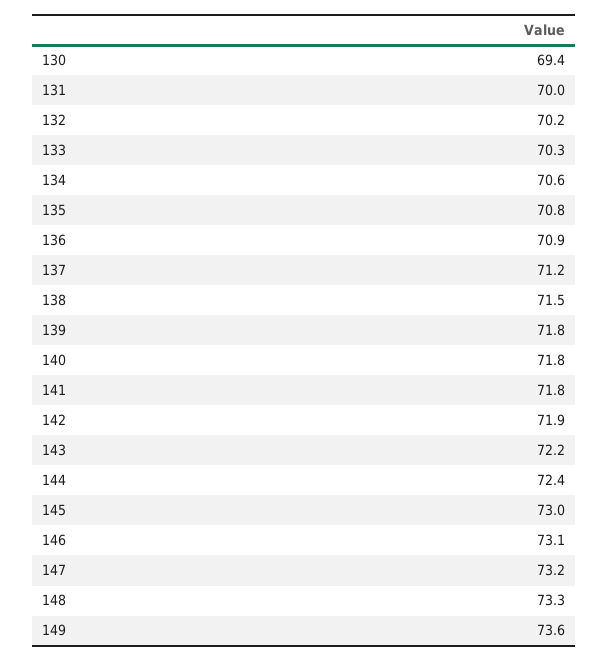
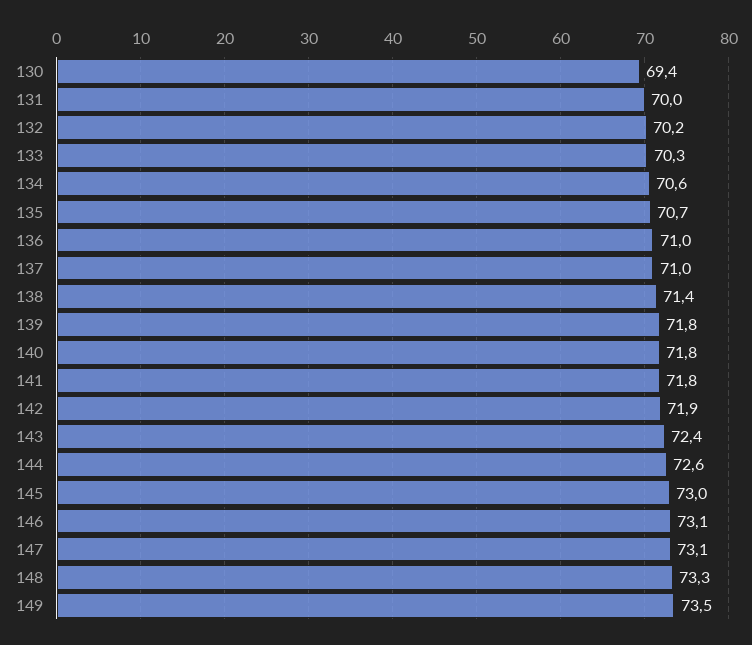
  {
    "130": 69.4,
    "131": 70,
    "132": 70.2,
    "133": 70.3,
    "134": 70.6,
-   "135": 70.8,
+   "135": 70.7,
-   "136": 70.9,
+   "136": 71,
-   "137": 71.2,
+   "137": 71,
-   "138": 71.5,
+   "138": 71.4,
    "139": 71.8,
    "140": 71.8,
    "141": 71.8,
    "142": 71.9,
-   "143": 72.2,
+   "143": 72.4,
-   "144": 72.4,
+   "144": 72.6,
    "145": 73,
    "146": 73.1,
-   "147": 73.2,
+   "147": 73.1,
    "148": 73.3,
-   "149": 73.6
+   "149": 73.5
  }

